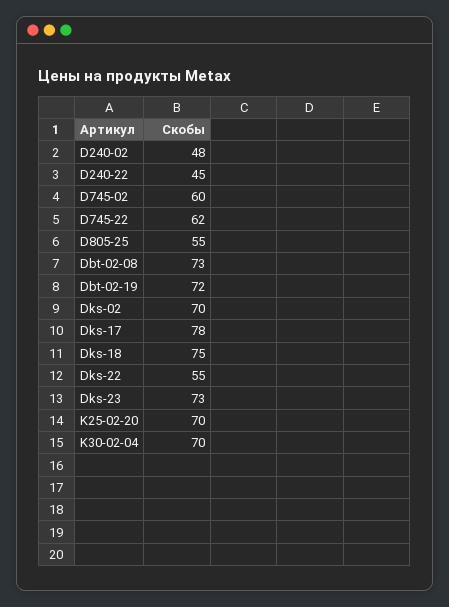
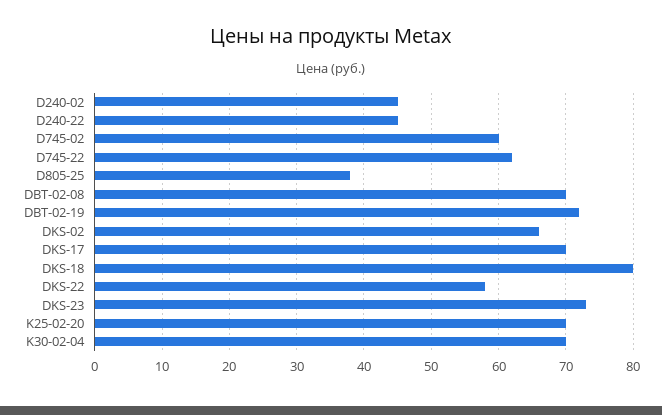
  {
-   "D240-02": 48,
+   "D240-02": 45,
    "D240-22": 45,
    "D745-02": 60,
    "D745-22": 62,
-   "D805-25": 55,
+   "D805-25": 38,
-   "Dbt-02-08": 73,
+   "Dbt-02-08": 70,
    "Dbt-02-19": 72,
-   "Dks-02": 70,
+   "Dks-02": 66,
-   "Dks-17": 78,
+   "Dks-17": 70,
-   "Dks-18": 75,
+   "Dks-18": 80,
-   "Dks-22": 55,
+   "Dks-22": 58,
    "Dks-23": 73,
    "K25-02-20": 70,
    "K30-02-04": 70
  }

